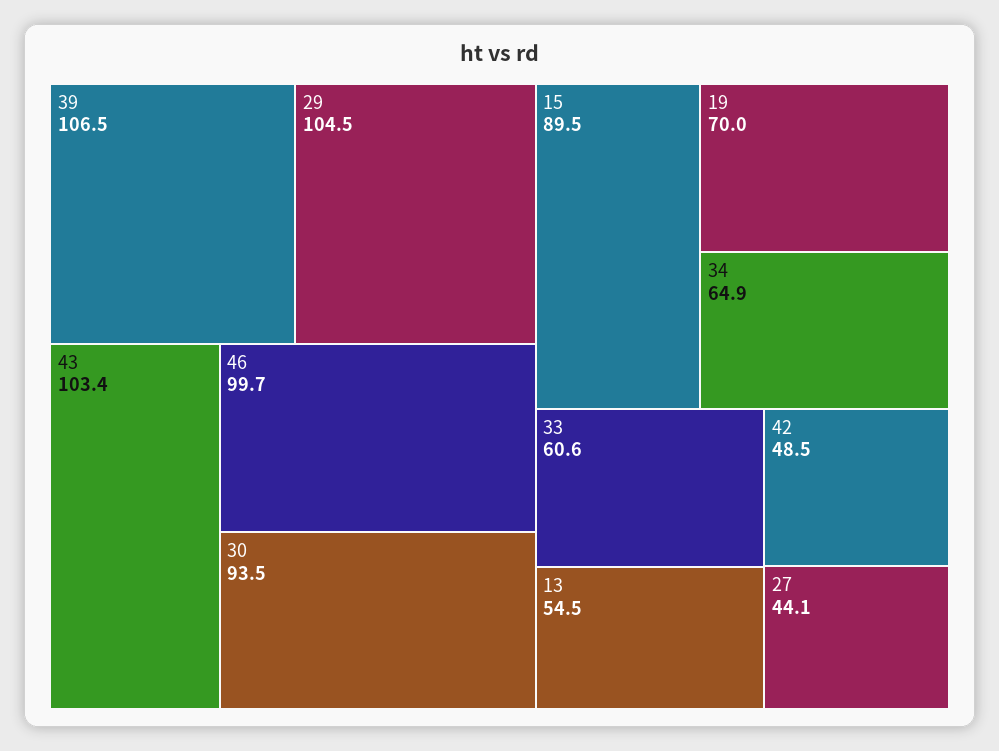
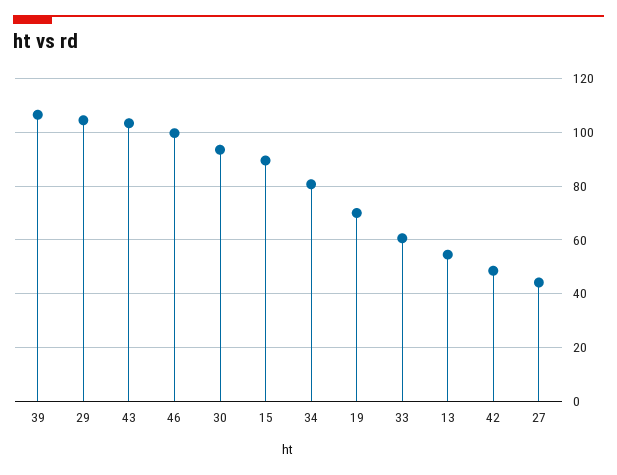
  {
    "39": 106.5,
    "29": 104.5,
    "43": 103.4,
    "46": 99.7,
    "30": 93.5,
    "15": 89.5,
    "19": 70,
-   "34": 64.9,
+   "34": 80,
    "33": 60.6,
    "13": 54.5,
    "42": 48.5,
    "27": 44.1
  }

